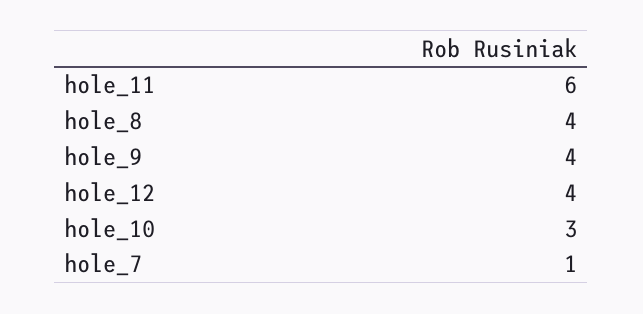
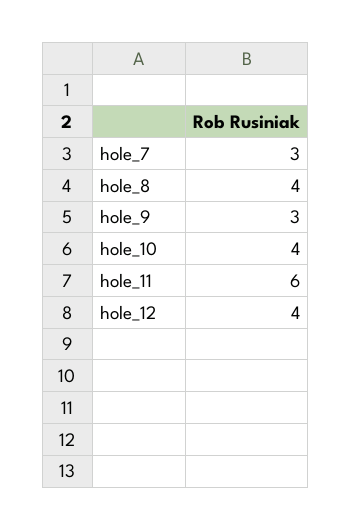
  {
    "hole_11": 6,
    "hole_8": 4,
-   "hole_9": 4,
+   "hole_9": 3,
    "hole_12": 4,
-   "hole_10": 3,
+   "hole_10": 4,
-   "hole_7": 1
+   "hole_7": 3
  }

